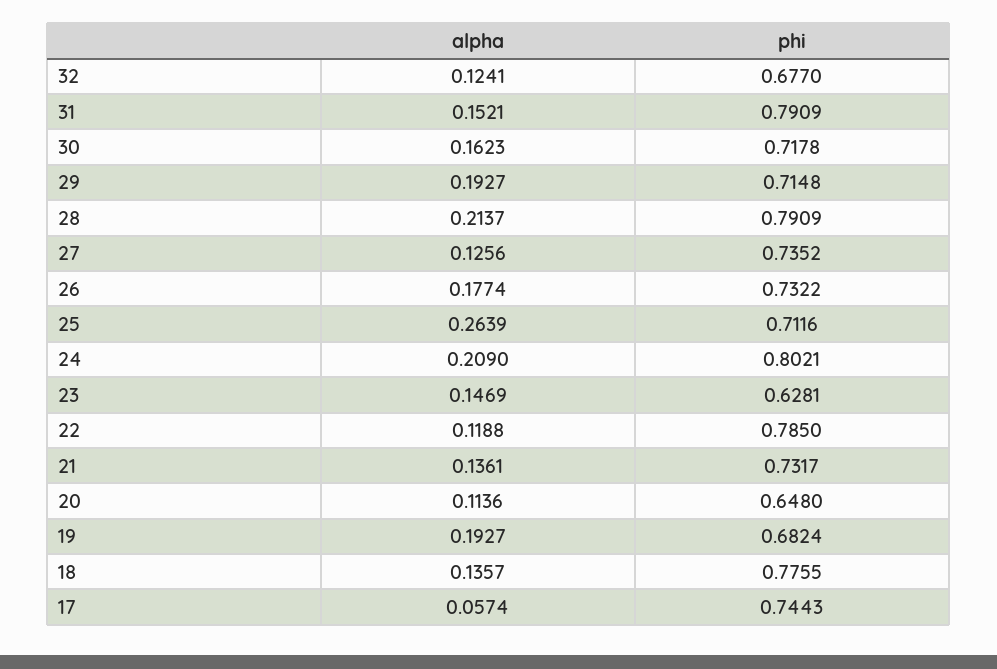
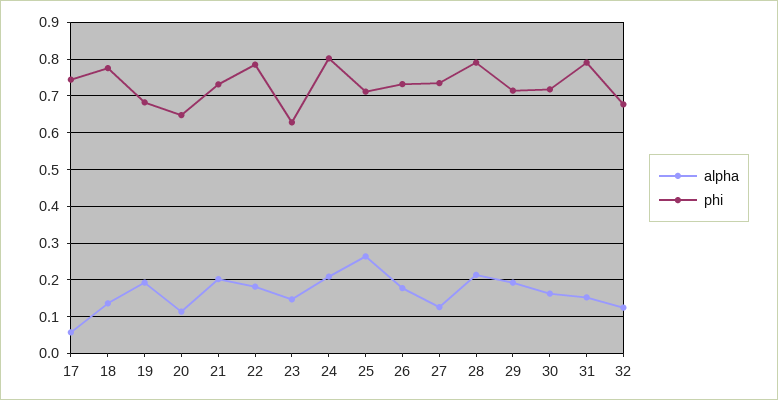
  {
    "alpha": {
      "32": 0.1241,
      "31": 0.1521,
      "30": 0.1623,
      "29": 0.1927,
      "28": 0.2137,
      "27": 0.1256,
      "26": 0.1774,
      "25": 0.2639,
      "24": 0.209,
      "23": 0.1469,
-     "22": 0.1188,
+     "22": 0.18,
-     "21": 0.1361,
+     "21": 0.2,
      "20": 0.1136,
      "19": 0.1927,
      "18": 0.1357,
      "17": 0.0574
    },
    "phi": {
      "32": 0.677,
      "31": 0.7909,
      "30": 0.7178,
      "29": 0.7148,
      "28": 0.7909,
      "27": 0.7352,
      "26": 0.7322,
      "25": 0.7116,
      "24": 0.8021,
      "23": 0.6281,
      "22": 0.785,
      "21": 0.7317,
      "20": 0.648,
      "19": 0.6824,
      "18": 0.7755,
      "17": 0.7443
    }
  }

